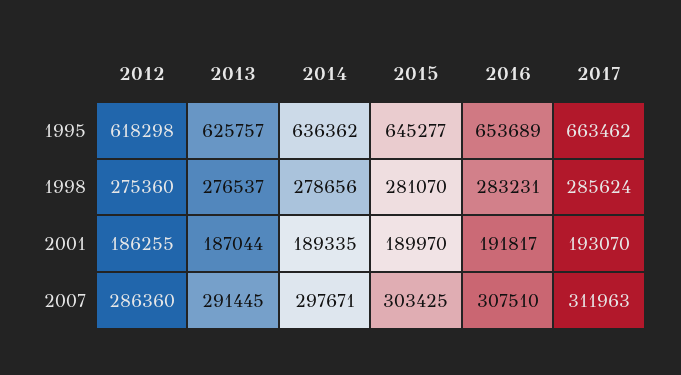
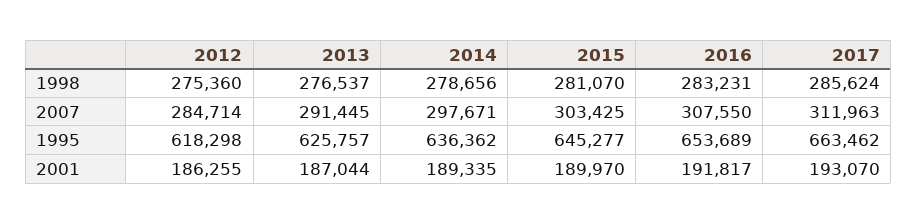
  {
    "2012": {
      "1995": 618298,
      "1998": 275360,
      "2001": 186255,
-     "2007": 286360
+     "2007": 284714
    },
    "2013": {
      "1995": 625757,
      "1998": 276537,
      "2001": 187044,
      "2007": 291445
    },
    "2014": {
      "1995": 636362,
      "1998": 278656,
      "2001": 189335,
      "2007": 297671
    },
    "2015": {
      "1995": 645277,
      "1998": 281070,
      "2001": 189970,
      "2007": 303425
    },
    "2016": {
      "1995": 653689,
      "1998": 283231,
      "2001": 191817,
-     "2007": 307510
+     "2007": 307550
    },
    "2017": {
      "1995": 663462,
      "1998": 285624,
      "2001": 193070,
      "2007": 311963
    }
  }

